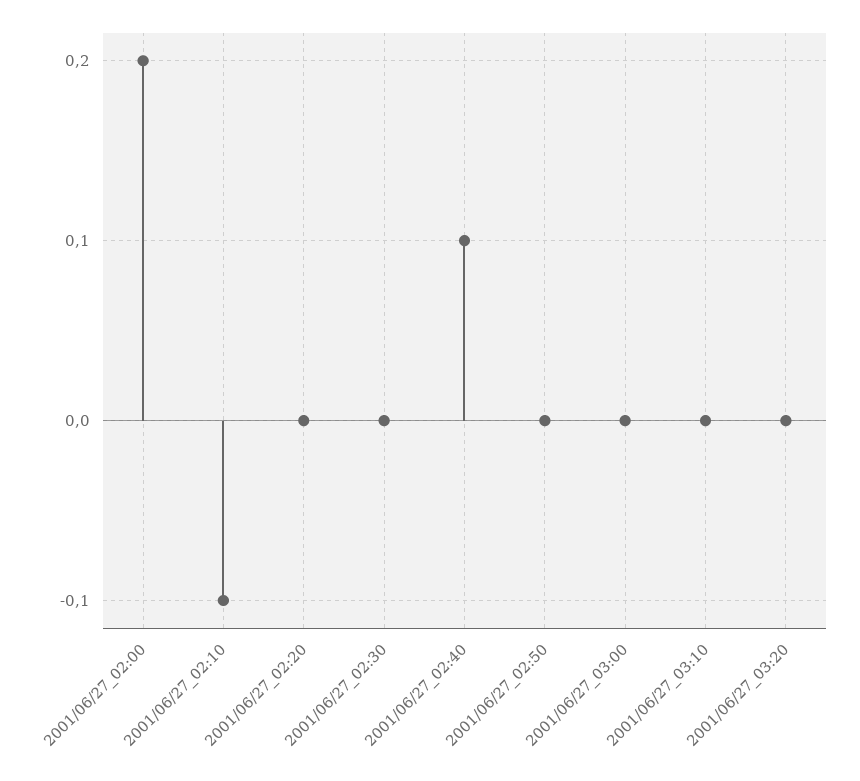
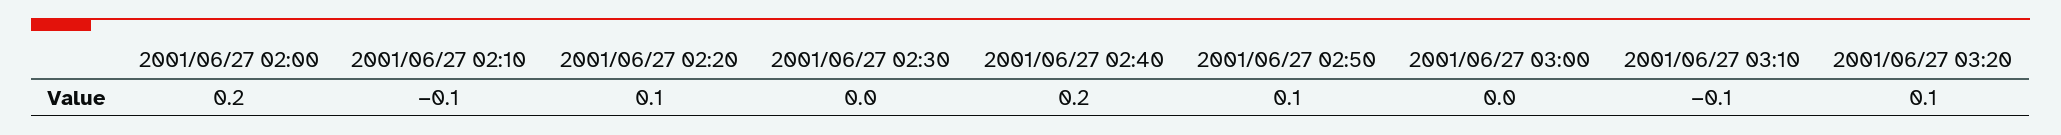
  {
    "2001/06/27_02:00": 0.2,
    "2001/06/27_02:10": -0.1,
-   "2001/06/27_02:20": 0,
+   "2001/06/27_02:20": 0.1,
    "2001/06/27_02:30": 0,
-   "2001/06/27_02:40": 0.1,
+   "2001/06/27_02:40": 0.2,
-   "2001/06/27_02:50": 0,
+   "2001/06/27_02:50": 0.1,
    "2001/06/27_03:00": 0,
-   "2001/06/27_03:10": 0,
+   "2001/06/27_03:10": -0.1,
-   "2001/06/27_03:20": 0
+   "2001/06/27_03:20": 0.1
  }

